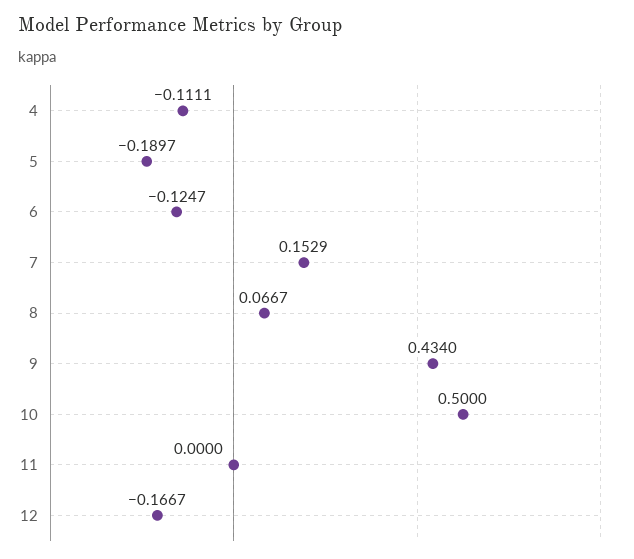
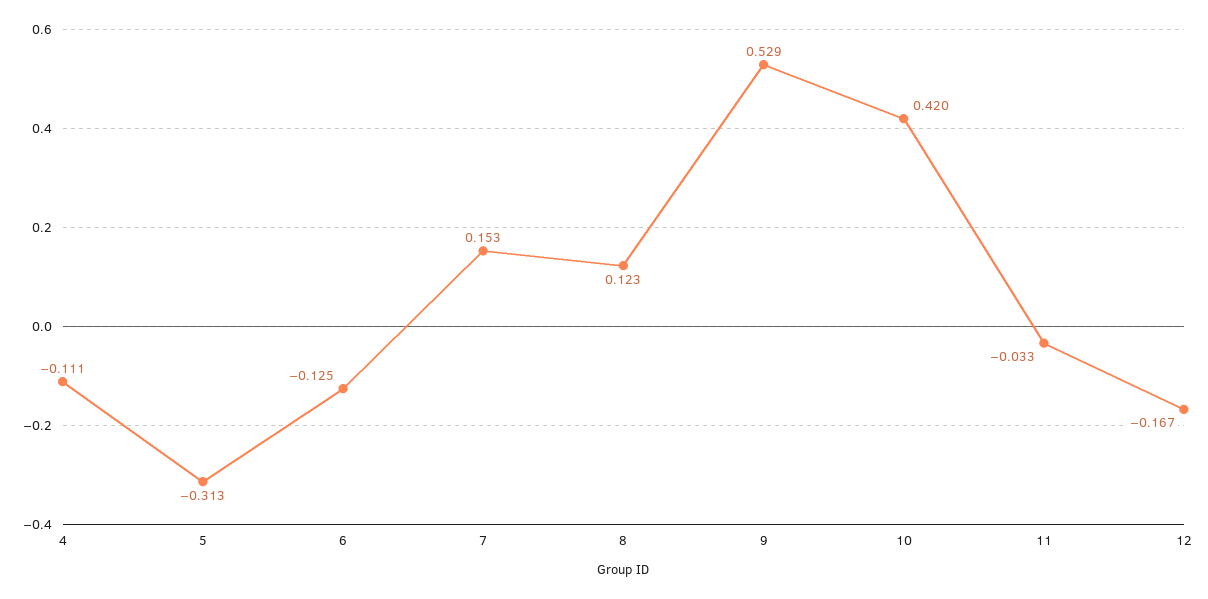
  {
    "4": -0.1111,
-   "5": -0.1897,
+   "5": -0.313,
    "6": -0.1247,
    "7": 0.1529,
-   "8": 0.0667,
+   "8": 0.123,
-   "9": 0.434,
+   "9": 0.529,
-   "10": 0.5,
+   "10": 0.42,
-   "11": 0,
+   "11": -0.033,
    "12": -0.1667
  }

